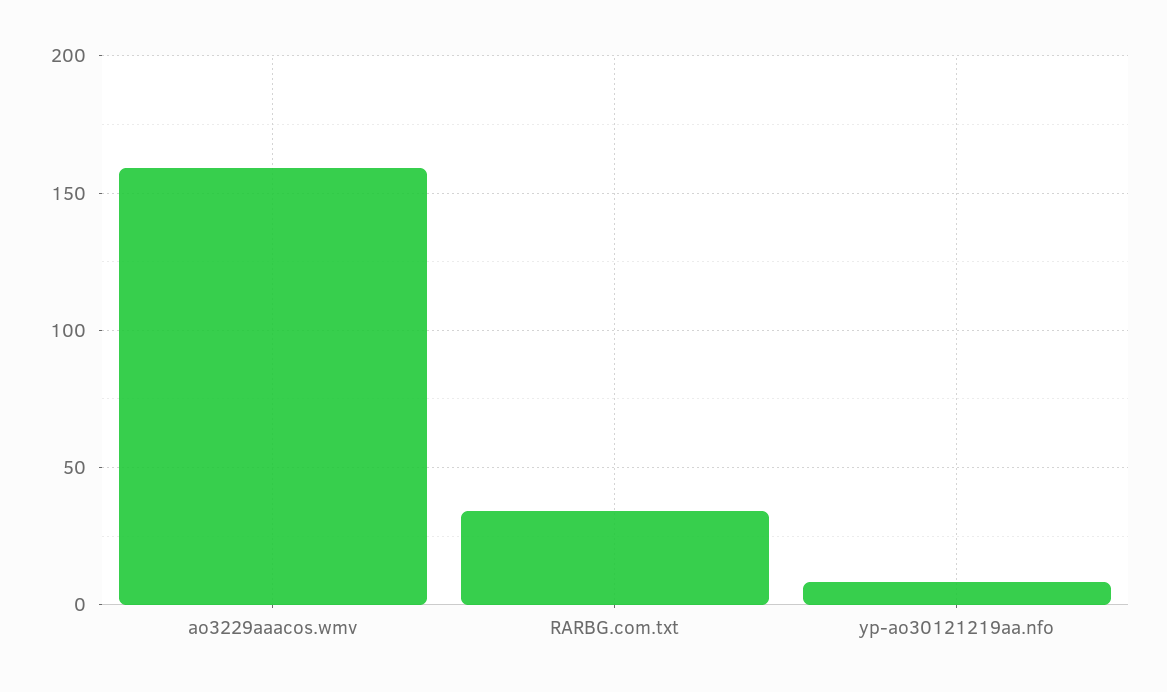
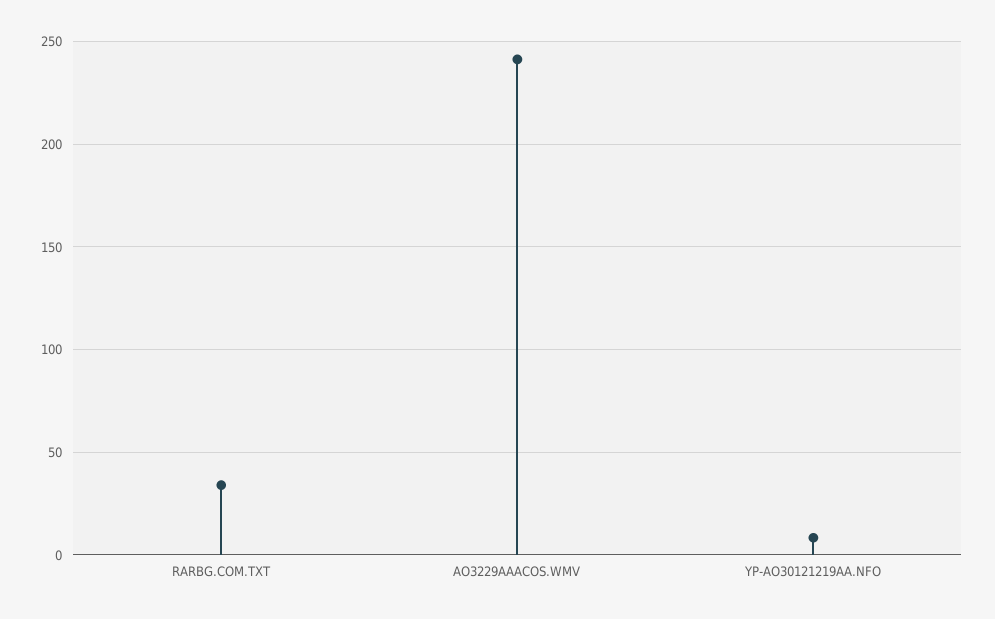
  {
-   "ao3229aaacos.wmv": 160,
+   "ao3229aaacos.wmv": 240,
    "RARBG.com.txt": 35,
    "yp-ao30121219aa.nfo": 10
  }

